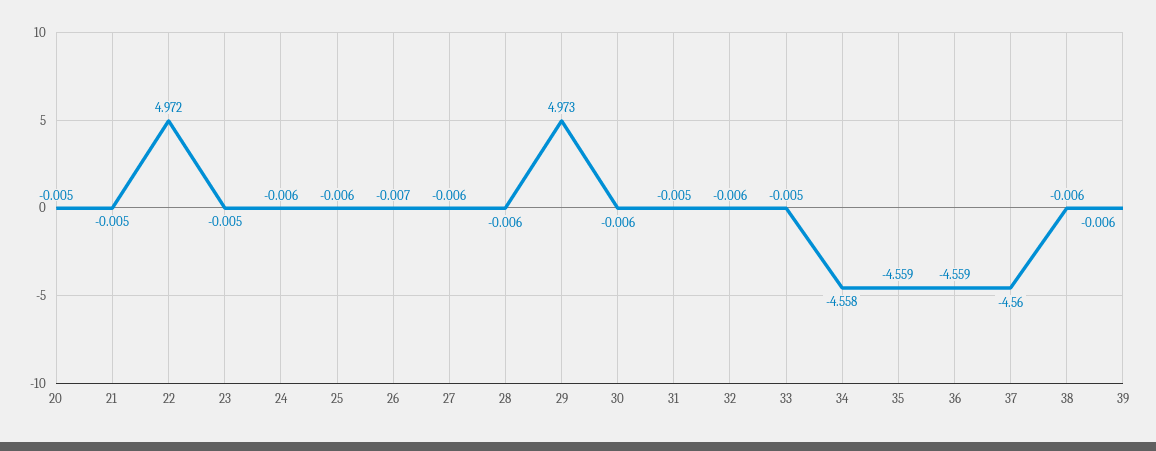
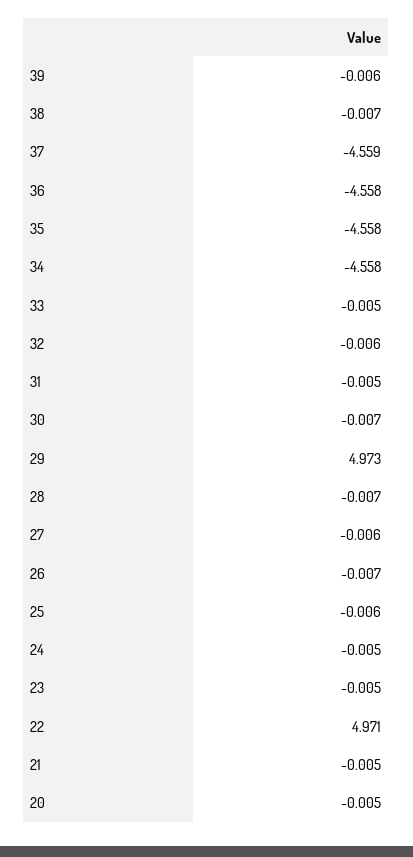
  {
    "20": -0.005,
    "21": -0.005,
-   "22": 4.972,
+   "22": 4.971,
    "23": -0.005,
-   "24": -0.006,
+   "24": -0.005,
    "25": -0.006,
    "26": -0.007,
    "27": -0.006,
-   "28": -0.006,
+   "28": -0.007,
    "29": 4.973,
-   "30": -0.006,
+   "30": -0.007,
    "31": -0.005,
    "32": -0.006,
    "33": -0.005,
    "34": -4.558,
-   "35": -4.559,
+   "35": -4.558,
-   "36": -4.559,
+   "36": -4.558,
-   "37": -4.56,
+   "37": -4.559,
-   "38": -0.006,
+   "38": -0.007,
    "39": -0.006
  }

